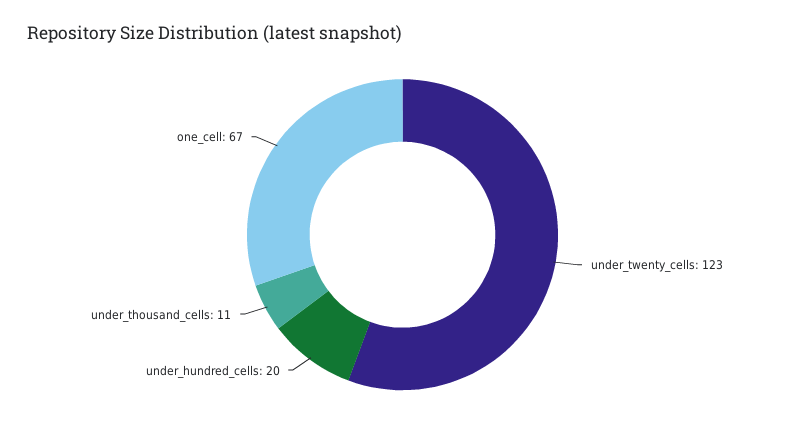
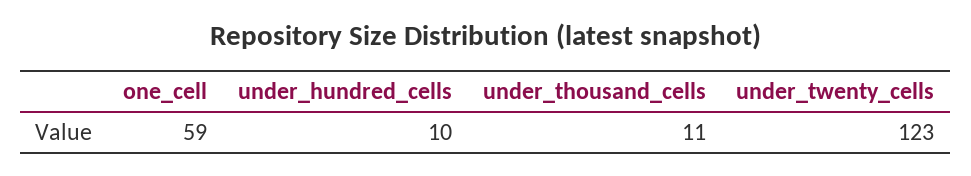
  {
    "under_twenty_cells": 123,
-   "under_hundred_cells": 20,
+   "under_hundred_cells": 10,
    "under_thousand_cells": 11,
-   "one_cell": 67
+   "one_cell": 59
  }

